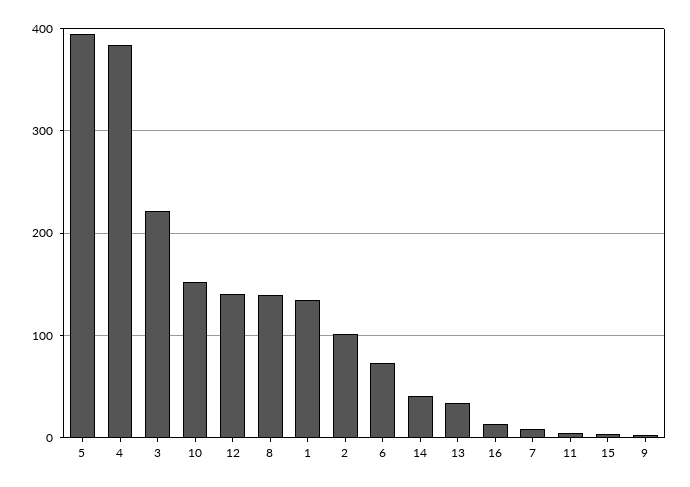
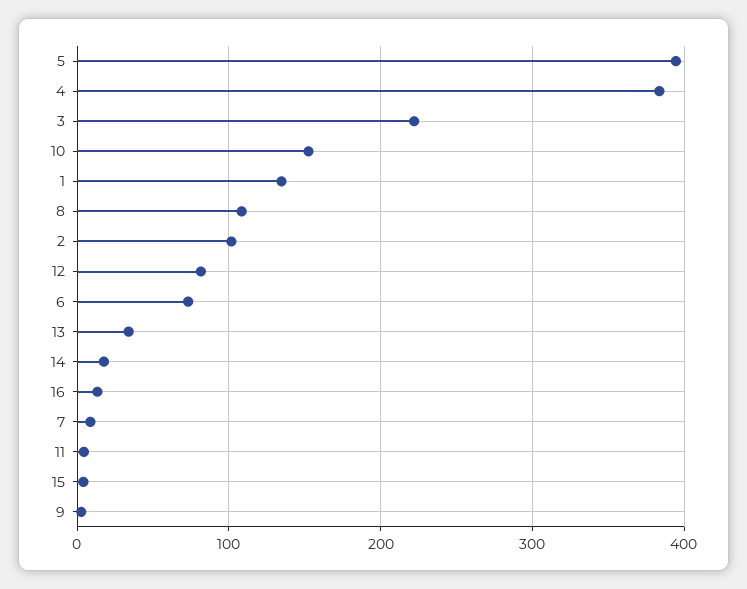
  {
    "5": 390,
    "4": 380,
    "3": 220,
    "10": 150,
-   "12": 140,
+   "12": 80,
-   "8": 140,
+   "8": 110,
    "1": 130,
    "2": 100,
    "6": 70,
-   "14": 40,
+   "14": 20,
    "13": 30,
    "16": 10,
    "7": 10,
    "11": 0,
    "15": 0,
    "9": 0
  }

